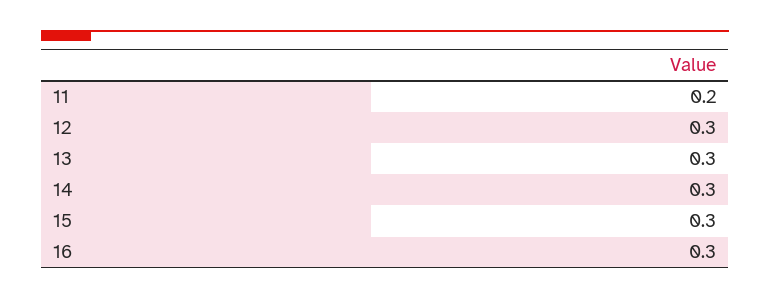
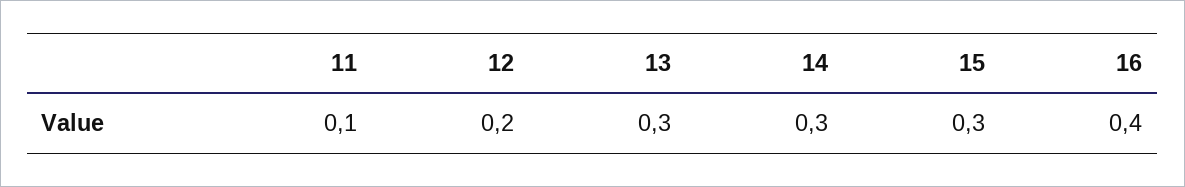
  {
-   "11": 0.2,
+   "11": 0.1,
-   "12": 0.3,
+   "12": 0.2,
    "13": 0.3,
    "14": 0.3,
    "15": 0.3,
-   "16": 0.3
+   "16": 0.4
  }

